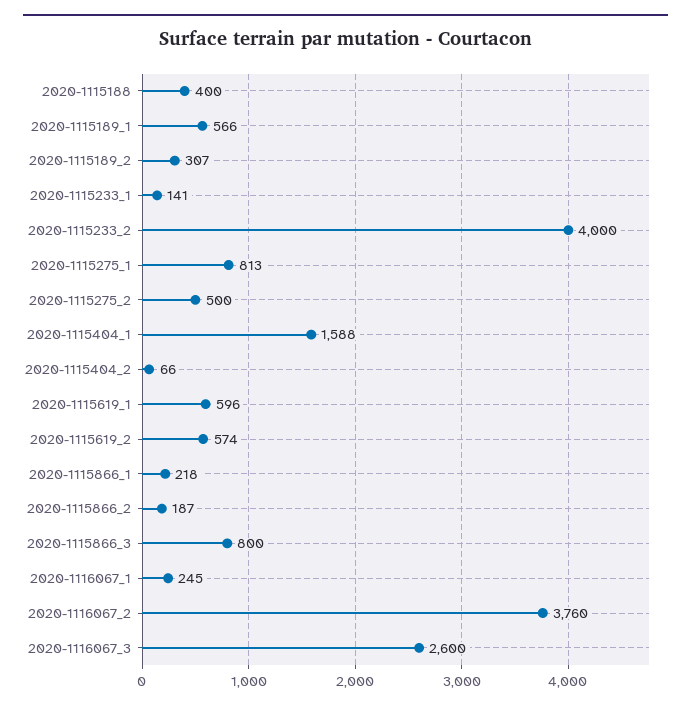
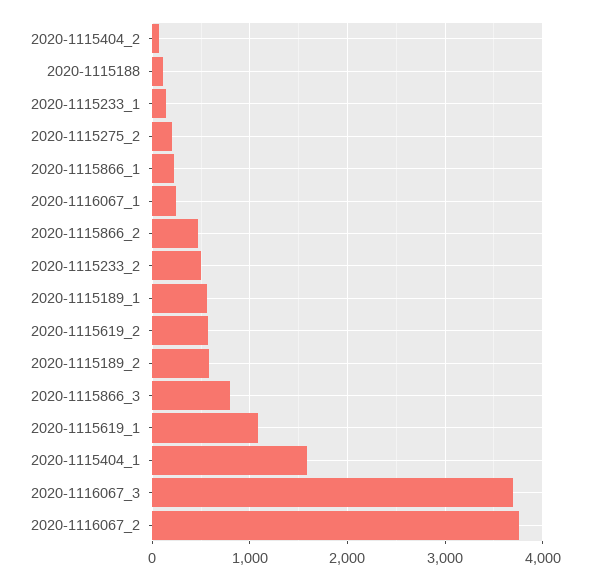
  {
-   "2020-1115188": 400,
+   "2020-1115188": 100,
    "2020-1115189_1": 566,
-   "2020-1115189_2": 307,
+   "2020-1115189_2": 600,
    "2020-1115233_1": 141,
-   "2020-1115233_2": 4000,
+   "2020-1115233_2": 500,
-   "2020-1115275_1": 813,
-   "2020-1115275_2": 500,
+   "2020-1115275_2": 200,
    "2020-1115404_1": 1588,
    "2020-1115404_2": 66,
-   "2020-1115619_1": 596,
+   "2020-1115619_1": 1100,
    "2020-1115619_2": 574,
    "2020-1115866_1": 218,
-   "2020-1115866_2": 187,
+   "2020-1115866_2": 500,
    "2020-1115866_3": 800,
    "2020-1116067_1": 245,
    "2020-1116067_2": 3760,
-   "2020-1116067_3": 2600
+   "2020-1116067_3": 3700
  }

